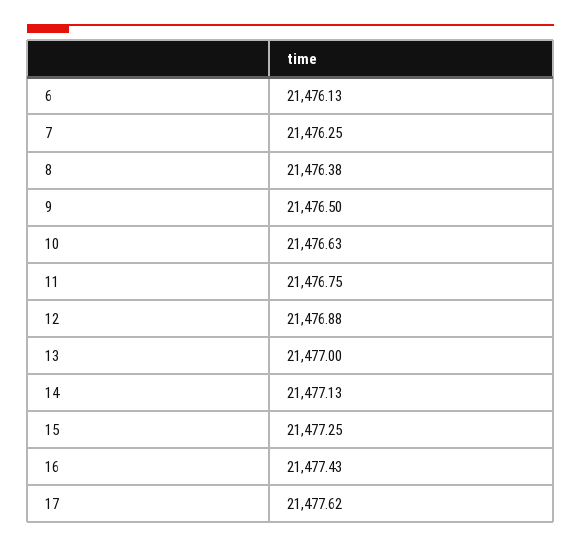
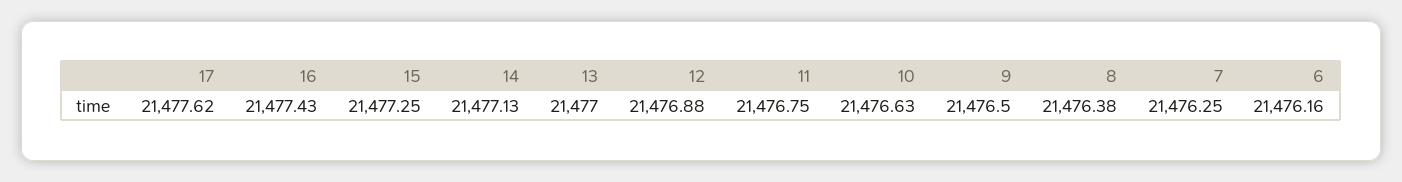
  {
-   "6": 21476.13,
+   "6": 21476.16,
    "7": 21476.25,
    "8": 21476.38,
    "9": 21476.5,
    "10": 21476.63,
    "11": 21476.75,
    "12": 21476.88,
    "13": 21477,
    "14": 21477.13,
    "15": 21477.25,
    "16": 21477.43,
    "17": 21477.62
  }

